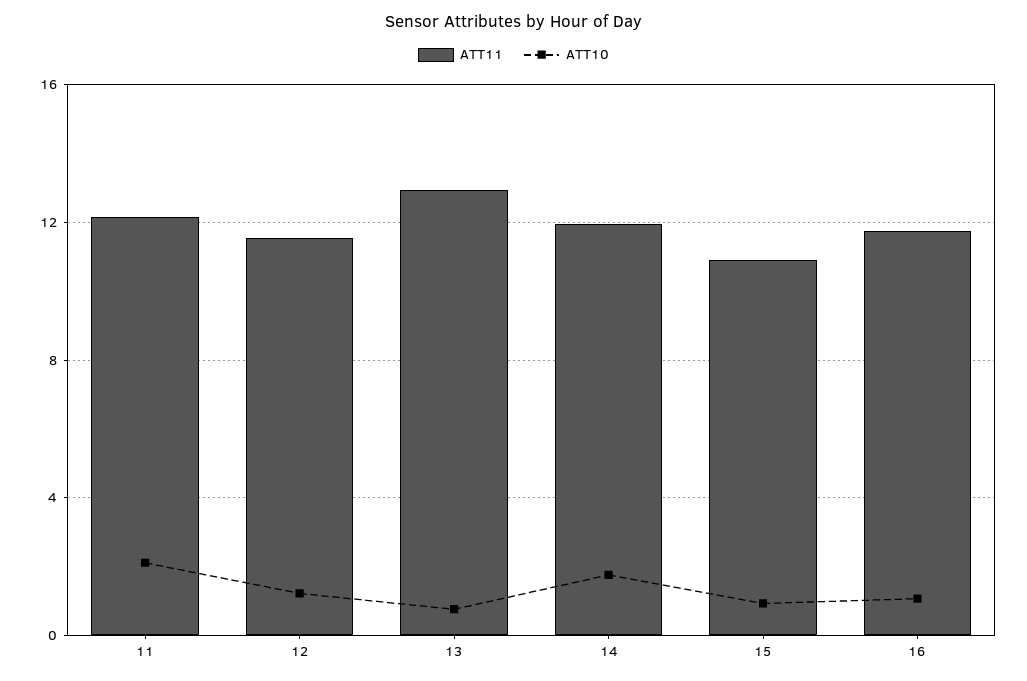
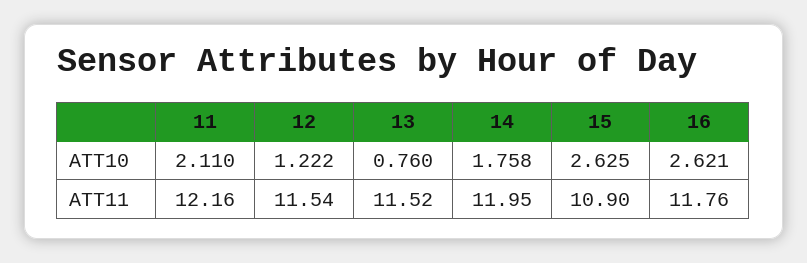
  {
    "ATT11": {
      "11": 12.16,
      "12": 11.54,
-     "13": 13,
+     "13": 11.52,
      "14": 11.95,
      "15": 10.9,
      "16": 11.76
    },
    "ATT10": {
      "11": 2.11,
      "12": 1.222,
      "13": 0.76,
      "14": 1.758,
-     "15": 1,
+     "15": 2.625,
-     "16": 1
+     "16": 2.621
    }
  }

